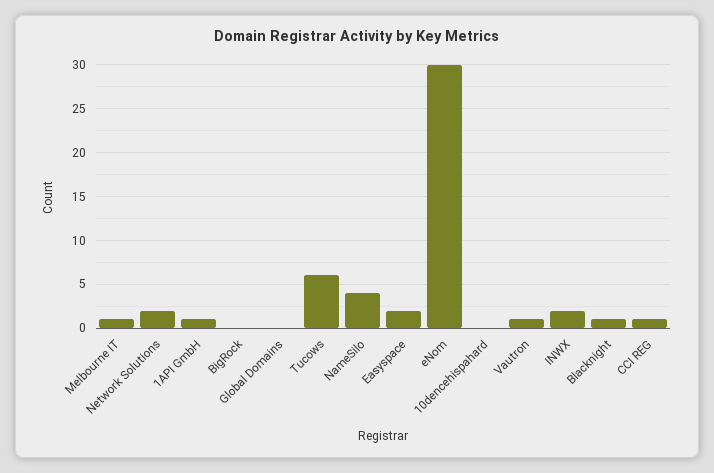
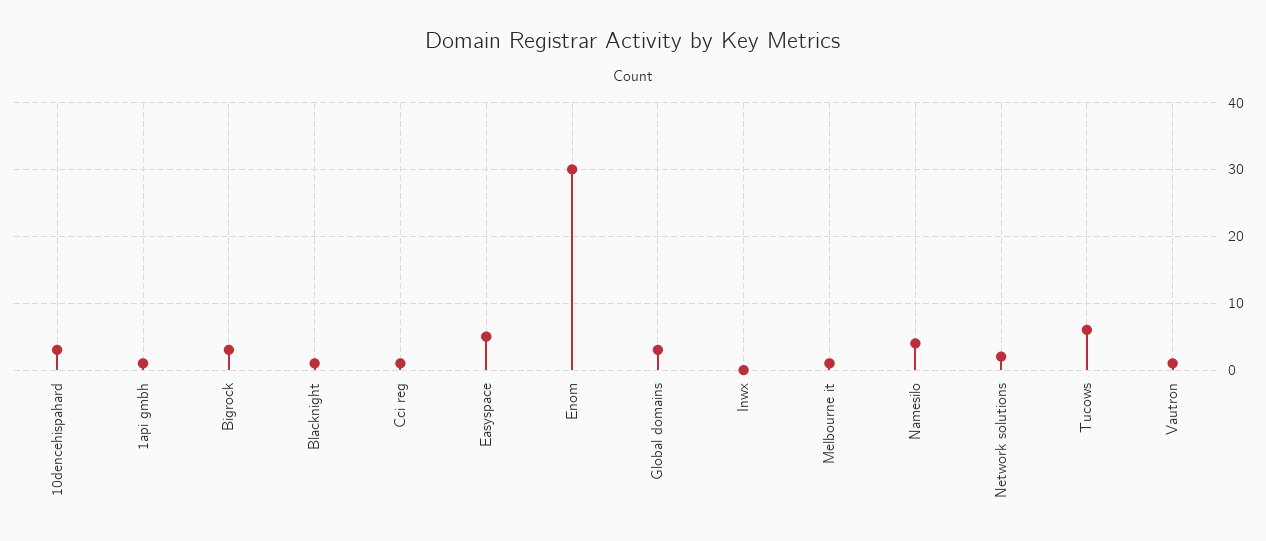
  {
    "Melbourne IT": 1,
    "Network Solutions": 2,
    "1API GmbH": 1,
-   "BigRock": 0,
+   "BigRock": 3,
-   "Global Domains": 0,
+   "Global Domains": 3,
    "Tucows": 6,
    "NameSilo": 4,
-   "Easyspace": 2,
+   "Easyspace": 5,
    "eNom": 30,
-   "10dencehispahard": 0,
+   "10dencehispahard": 3,
    "Vautron": 1,
-   "INWX": 2,
+   "INWX": 0,
    "Blacknight": 1,
    "CCI REG": 1
  }

